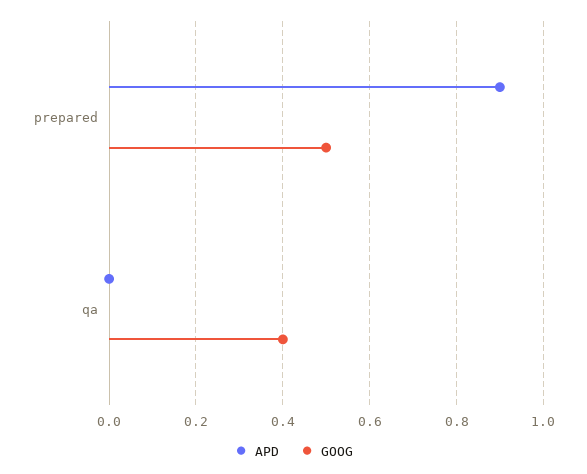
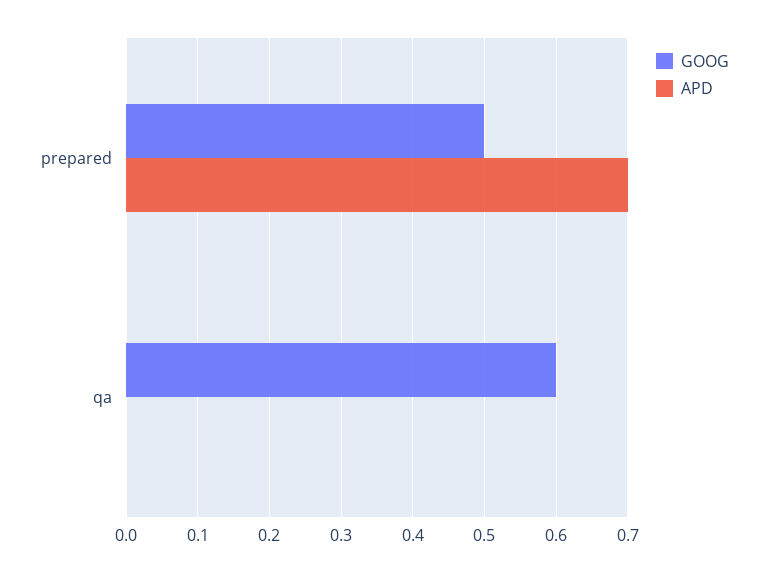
  {
    "APD": {
-     "prepared": 0.9,
+     "prepared": 0.7,
      "qa": 0
    },
    "GOOG": {
      "prepared": 0.5,
-     "qa": 0.4
+     "qa": 0.6
    }
  }

